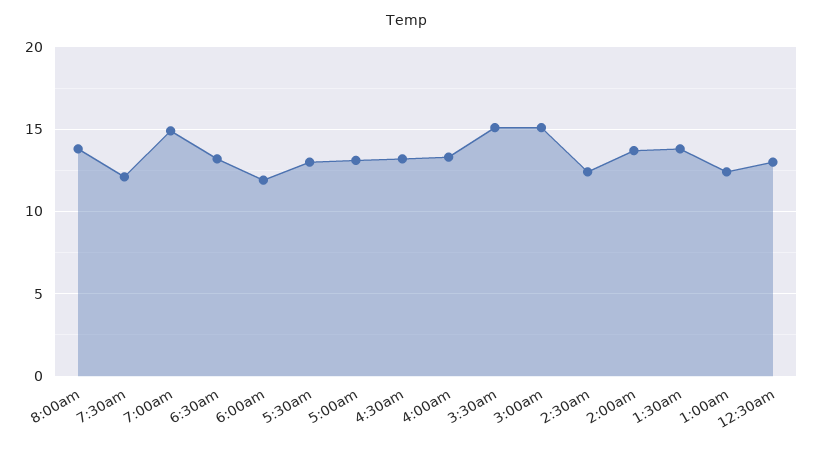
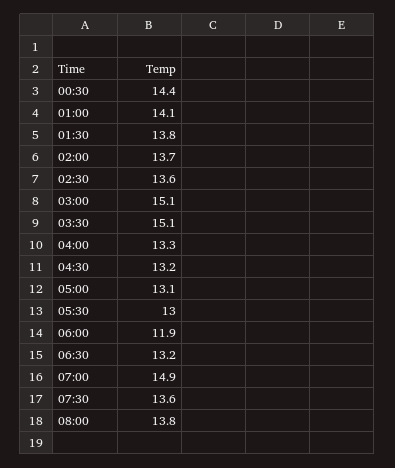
  {
    "8:00am": 13.8,
-   "7:30am": 12,
+   "7:30am": 13.6,
    "7:00am": 14.9,
    "6:30am": 13.2,
    "6:00am": 11.9,
    "5:30am": 13,
    "5:00am": 13.1,
    "4:30am": 13.2,
    "4:00am": 13.3,
    "3:30am": 15.1,
    "3:00am": 15.1,
-   "2:30am": 12.5,
+   "2:30am": 13.6,
    "2:00am": 13.7,
    "1:30am": 13.8,
-   "1:00am": 12.5,
+   "1:00am": 14.1,
-   "12:30am": 13
+   "12:30am": 14.4
  }

